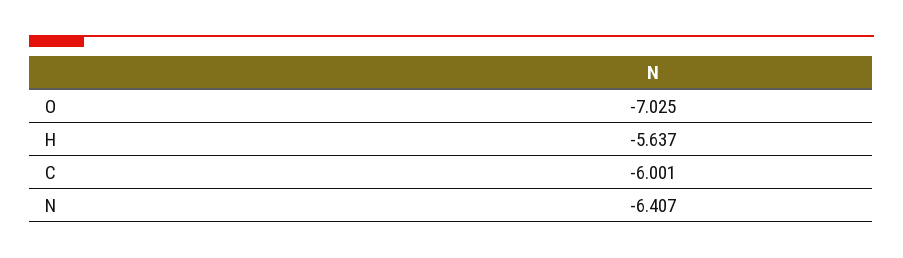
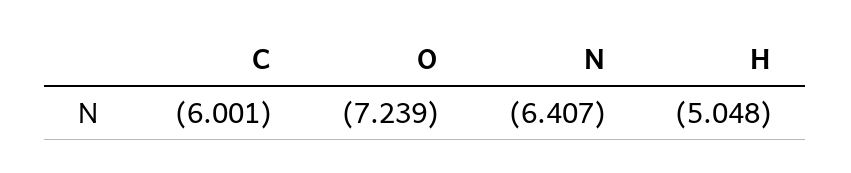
  {
-   "O": -7.025,
+   "O": -7.239,
-   "H": -5.637,
+   "H": -5.048,
    "C": -6.001,
    "N": -6.407
  }

